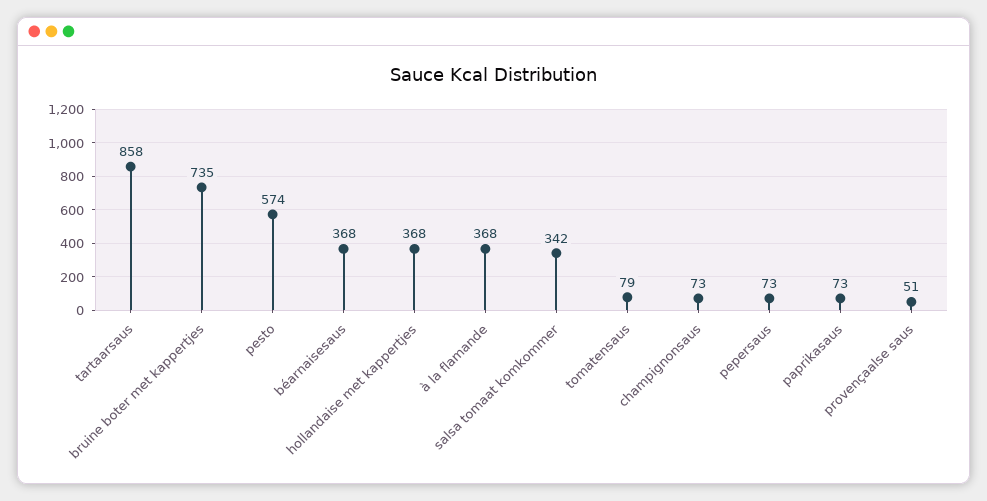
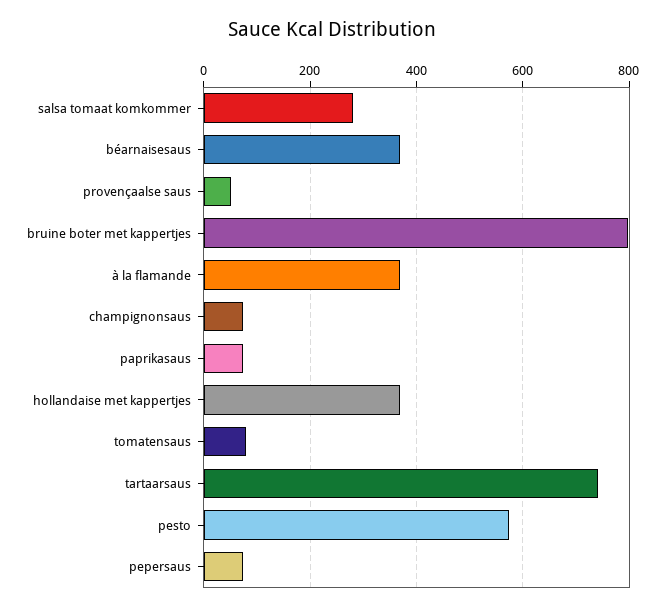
  {
-   "tartaarsaus": 858,
+   "tartaarsaus": 740,
-   "bruine boter met kappertjes": 735,
+   "bruine boter met kappertjes": 800,
    "pesto": 574,
    "béarnaisesaus": 368,
    "hollandaise met kappertjes": 368,
    "à la flamande": 368,
-   "salsa tomaat komkommer": 342,
+   "salsa tomaat komkommer": 280,
    "tomatensaus": 79,
    "champignonsaus": 73,
    "pepersaus": 73,
    "paprikasaus": 73,
    "provençaalse saus": 51
  }

